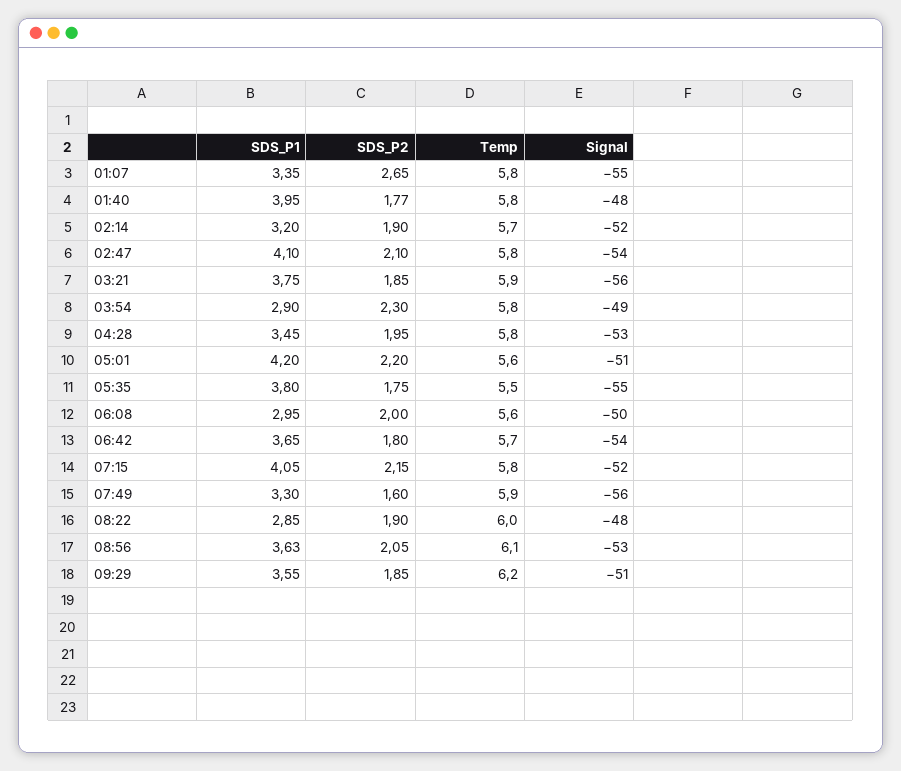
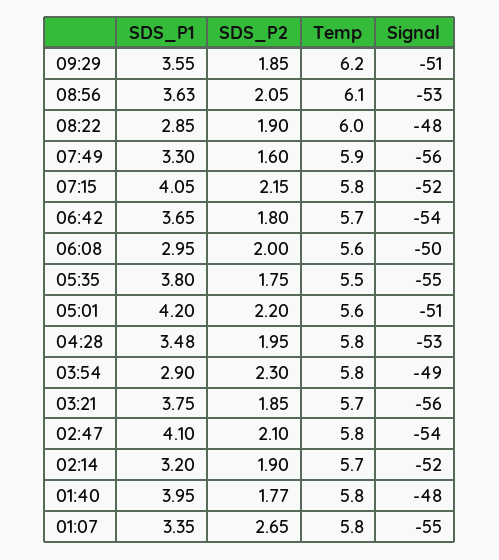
  {
    "SDS_P1": {
      "01:07": 3.35,
      "01:40": 3.95,
      "02:14": 3.2,
      "02:47": 4.1,
      "03:21": 3.75,
      "03:54": 2.9,
-     "04:28": 3.45,
+     "04:28": 3.48,
      "05:01": 4.2,
      "05:35": 3.8,
      "06:08": 2.95,
      "06:42": 3.65,
      "07:15": 4.05,
      "07:49": 3.3,
      "08:22": 2.85,
      "08:56": 3.63,
      "09:29": 3.55
    },
    "SDS_P2": {
      "01:07": 2.65,
      "01:40": 1.77,
      "02:14": 1.9,
      "02:47": 2.1,
      "03:21": 1.85,
      "03:54": 2.3,
      "04:28": 1.95,
      "05:01": 2.2,
      "05:35": 1.75,
      "06:08": 2,
      "06:42": 1.8,
      "07:15": 2.15,
      "07:49": 1.6,
      "08:22": 1.9,
      "08:56": 2.05,
      "09:29": 1.85
    },
    "Temp": {
      "01:07": 5.8,
      "01:40": 5.8,
      "02:14": 5.7,
      "02:47": 5.8,
-     "03:21": 5.9,
+     "03:21": 5.7,
      "03:54": 5.8,
      "04:28": 5.8,
      "05:01": 5.6,
      "05:35": 5.5,
      "06:08": 5.6,
      "06:42": 5.7,
      "07:15": 5.8,
      "07:49": 5.9,
      "08:22": 6,
      "08:56": 6.1,
      "09:29": 6.2
    },
    "Signal": {
      "01:07": -55,
      "01:40": -48,
      "02:14": -52,
      "02:47": -54,
      "03:21": -56,
      "03:54": -49,
      "04:28": -53,
      "05:01": -51,
      "05:35": -55,
      "06:08": -50,
      "06:42": -54,
      "07:15": -52,
      "07:49": -56,
      "08:22": -48,
      "08:56": -53,
      "09:29": -51
    }
  }

